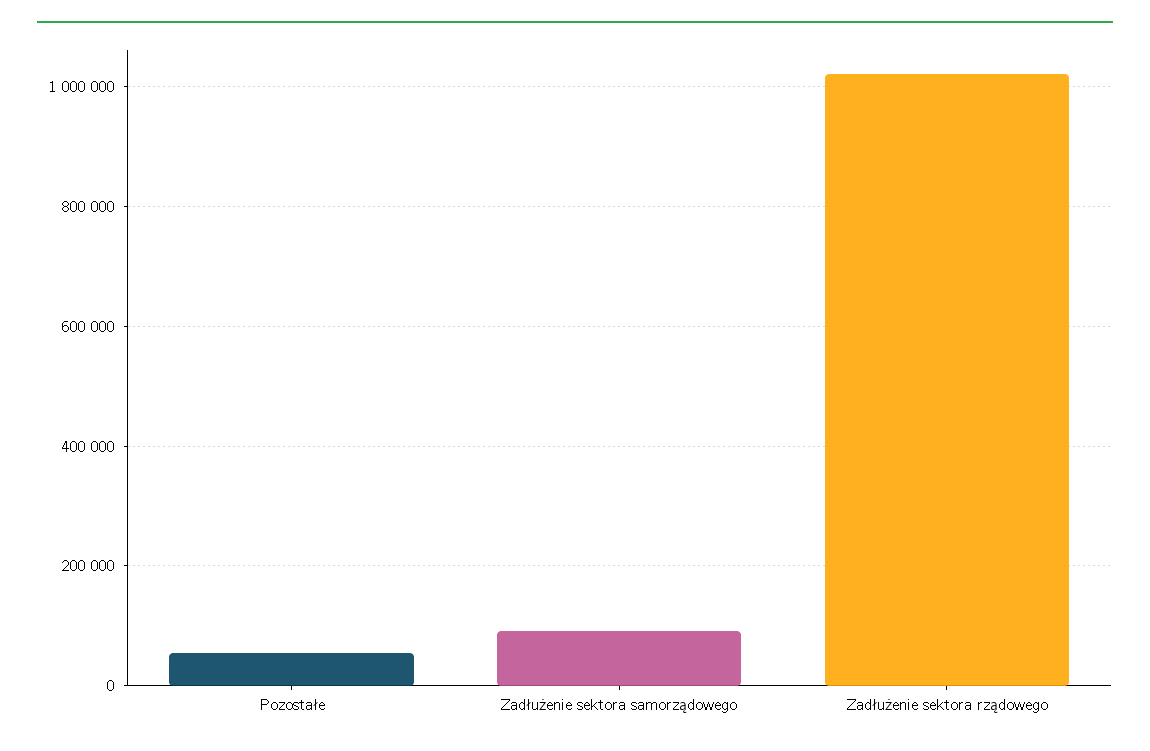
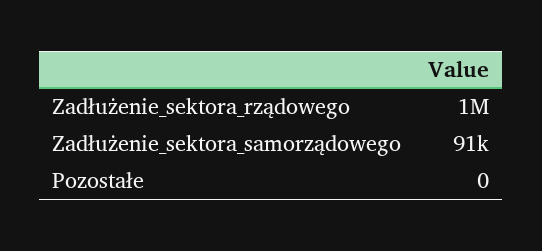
  {
-   "Pozostałe": 60000,
+   "Pozostałe": 0,
    "Zadłużenie sektora samorządowego": 91000,
    "Zadłużenie sektora rządowego": 1000000
  }

